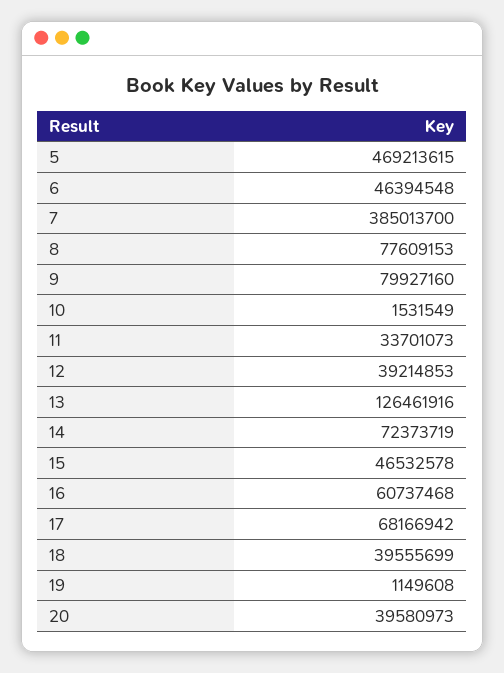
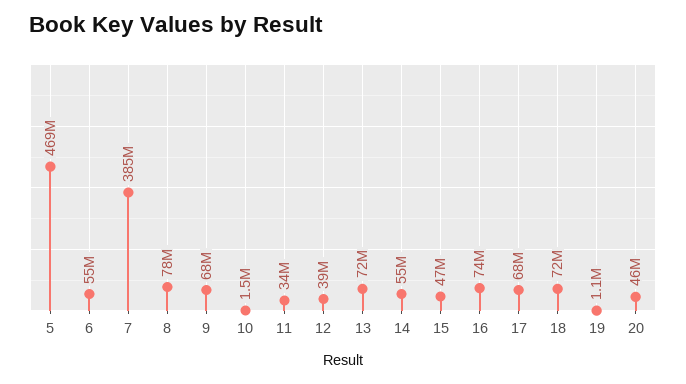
  {
    "5": 469213615,
-   "6": 46394548,
+   "6": 55000000,
    "7": 385013700,
    "8": 77609153,
-   "9": 79927160,
+   "9": 68000000,
    "10": 1531549,
    "11": 33701073,
    "12": 39214853,
-   "13": 126461916,
+   "13": 72000000,
-   "14": 72373719,
+   "14": 55000000,
    "15": 46532578,
-   "16": 60737468,
+   "16": 74000000,
    "17": 68166942,
-   "18": 39555699,
+   "18": 72000000,
    "19": 1149608,
-   "20": 39580973
+   "20": 46000000
  }

